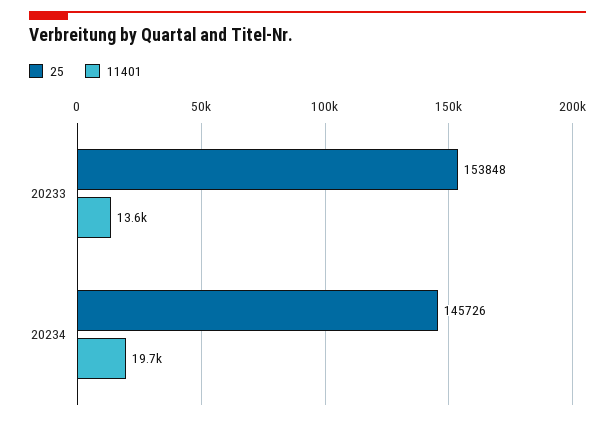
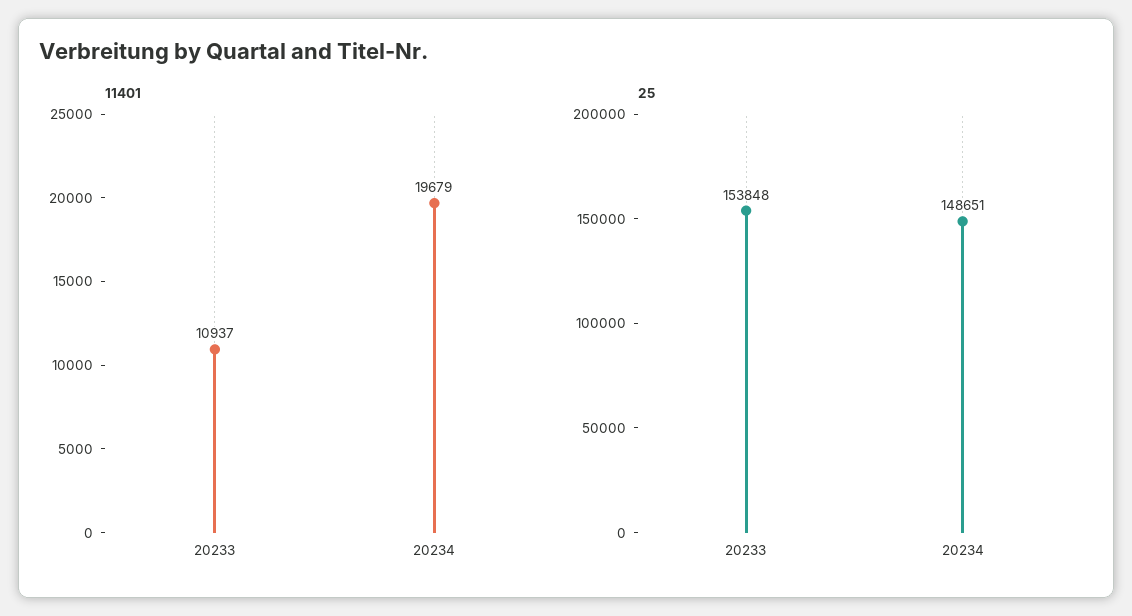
  {
    "25": {
      "20233": 153848,
-     "20234": 145726
+     "20234": 148651
    },
    "11401": {
-     "20233": 13600,
+     "20233": 10937,
      "20234": 19679
    }
  }

